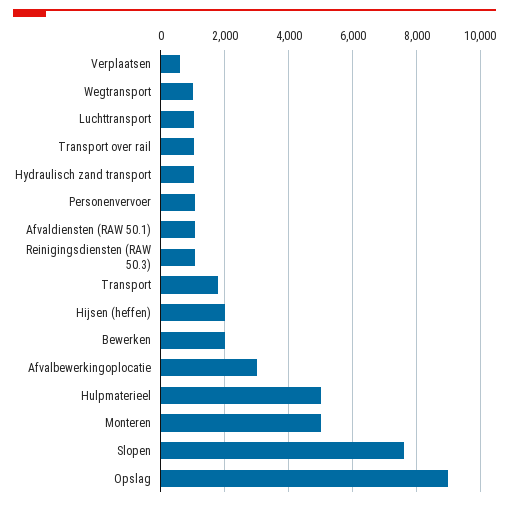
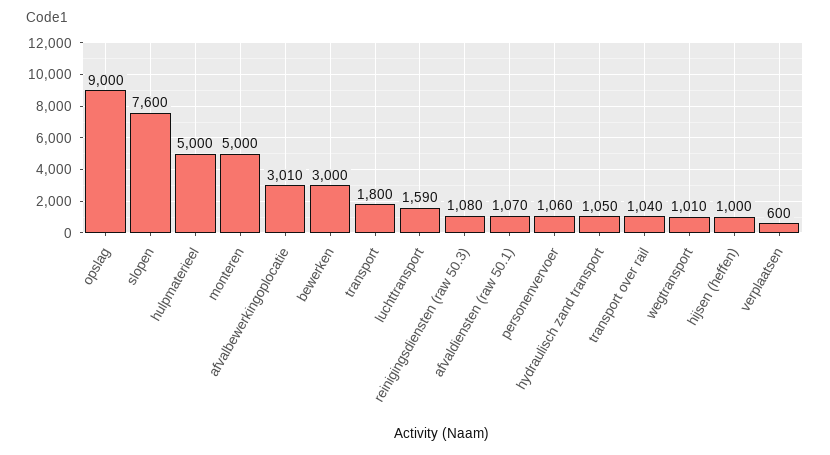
  {
    "Verplaatsen": 600,
    "Wegtransport": 1010,
-   "Luchttransport": 1000,
+   "Luchttransport": 1590,
    "Transport over rail": 1040,
    "Hydraulisch zand transport": 1050,
    "Personenvervoer": 1060,
    "Afvaldiensten (RAW 50.1)": 1070,
    "Reinigingsdiensten (RAW 50.3)": 1080,
    "Transport": 1800,
-   "Hijsen (heffen)": 2000,
+   "Hijsen (heffen)": 1000,
-   "Bewerken": 2000,
+   "Bewerken": 3000,
    "Afvalbewerkingoplocatie": 3010,
    "Hulpmaterieel": 5000,
    "Monteren": 5000,
    "Slopen": 7600,
    "Opslag": 9000
  }

